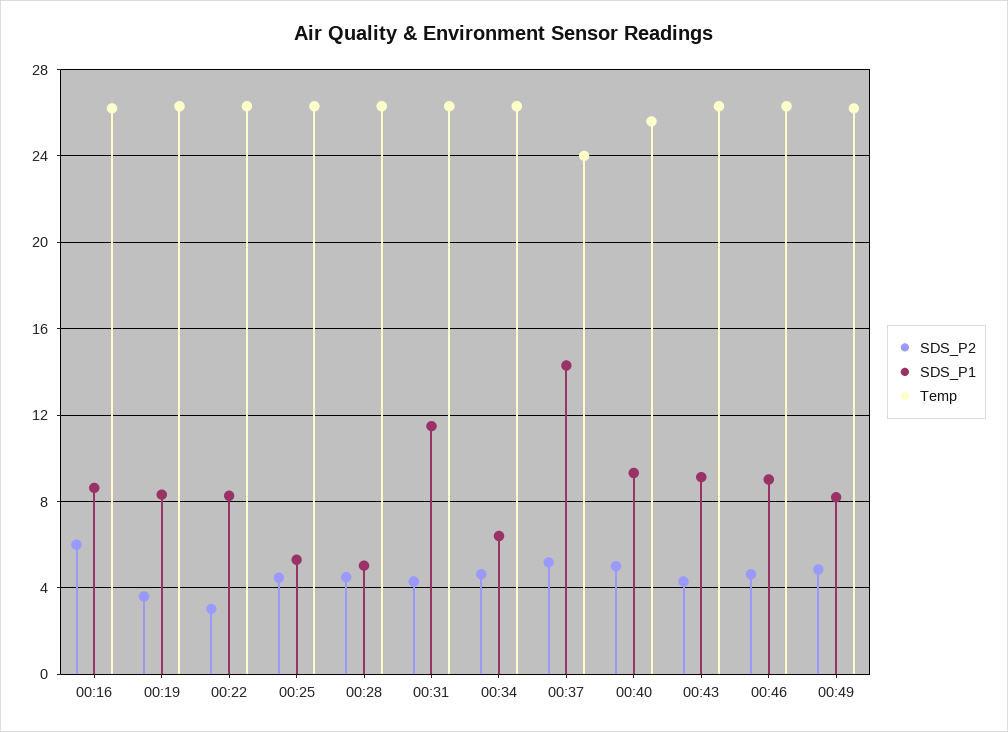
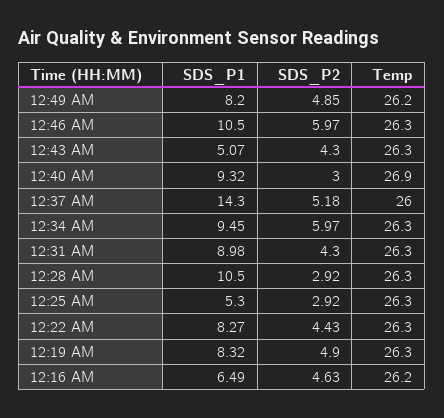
  {
    "SDS_P2": {
-     "00:16": 6,
+     "00:16": 4.63,
-     "00:19": 3.5,
+     "00:19": 4.9,
-     "00:22": 3,
+     "00:22": 4.43,
-     "00:25": 4.5,
+     "00:25": 2.92,
-     "00:28": 4.5,
+     "00:28": 2.92,
      "00:31": 4.3,
-     "00:34": 4.5,
+     "00:34": 5.97,
      "00:37": 5.18,
-     "00:40": 5,
+     "00:40": 3,
      "00:43": 4.3,
-     "00:46": 4.5,
+     "00:46": 5.97,
      "00:49": 4.85
    },
    "SDS_P1": {
-     "00:16": 8.5,
+     "00:16": 6.49,
      "00:19": 8.32,
      "00:22": 8.27,
      "00:25": 5.3,
-     "00:28": 5,
+     "00:28": 10.5,
-     "00:31": 11.5,
+     "00:31": 8.98,
-     "00:34": 6.5,
+     "00:34": 9.45,
      "00:37": 14.3,
      "00:40": 9.32,
-     "00:43": 9,
+     "00:43": 5.07,
-     "00:46": 9,
+     "00:46": 10.5,
      "00:49": 8.2
    },
    "Temp": {
      "00:16": 26.2,
      "00:19": 26.3,
      "00:22": 26.3,
      "00:25": 26.3,
      "00:28": 26.3,
      "00:31": 26.3,
      "00:34": 26.3,
-     "00:37": 24,
+     "00:37": 26,
-     "00:40": 25.5,
+     "00:40": 26.9,
      "00:43": 26.3,
      "00:46": 26.3,
      "00:49": 26.2
    }
  }

